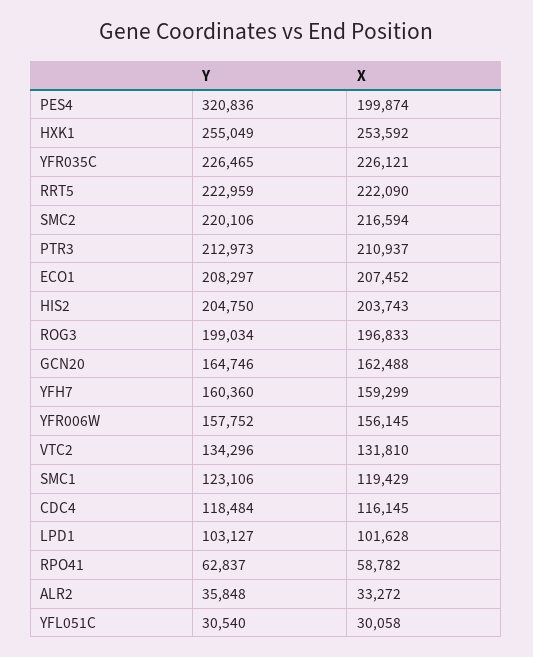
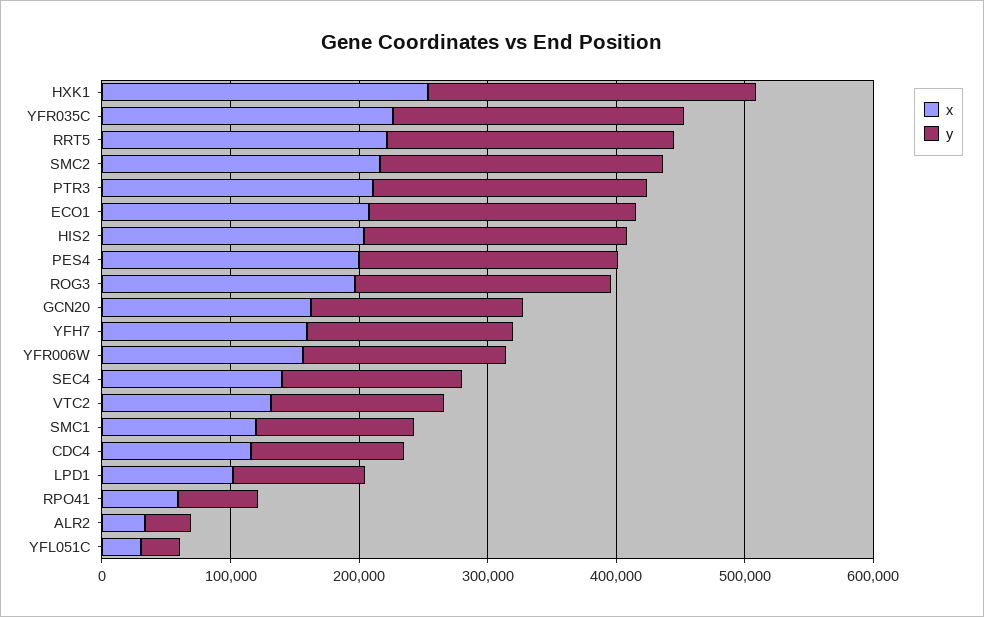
  {
    "Y": {
-     "PES4": 320836,
+     "PES4": 200000,
      "HXK1": 255049,
      "YFR035C": 226465,
      "RRT5": 222959,
      "SMC2": 220106,
      "PTR3": 212973,
      "ECO1": 208297,
      "HIS2": 204750,
      "ROG3": 199034,
      "GCN20": 164746,
      "YFH7": 160360,
      "YFR006W": 157752,
      "VTC2": 134296,
      "SMC1": 123106,
      "CDC4": 118484,
      "LPD1": 103127,
      "RPO41": 62837,
      "ALR2": 35848,
-     "YFL051C": 30540
+     "YFL051C": 30540,
+     "SEC4": 140000
    },
    "X": {
      "PES4": 199874,
      "HXK1": 253592,
      "YFR035C": 226121,
      "RRT5": 222090,
      "SMC2": 216594,
      "PTR3": 210937,
      "ECO1": 207452,
      "HIS2": 203743,
      "ROG3": 196833,
      "GCN20": 162488,
      "YFH7": 159299,
      "YFR006W": 156145,
      "VTC2": 131810,
      "SMC1": 119429,
      "CDC4": 116145,
      "LPD1": 101628,
      "RPO41": 58782,
      "ALR2": 33272,
-     "YFL051C": 30058
+     "YFL051C": 30058,
+     "SEC4": 140000
    }
  }

